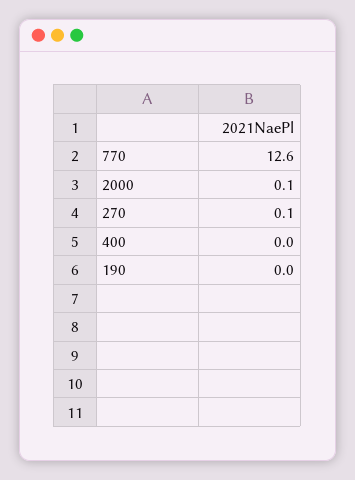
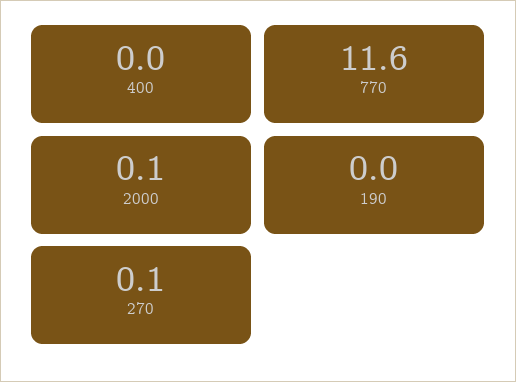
  {
-   "770": 12.6,
+   "770": 11.6,
    "2000": 0.1,
    "270": 0.1,
    "400": 0,
    "190": 0
  }

